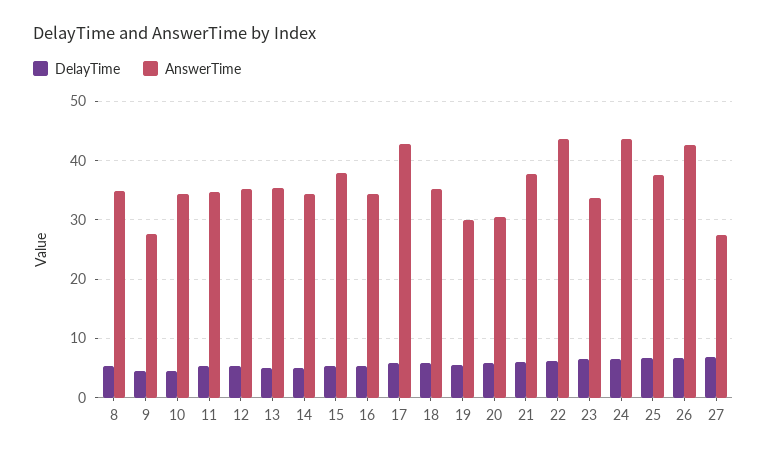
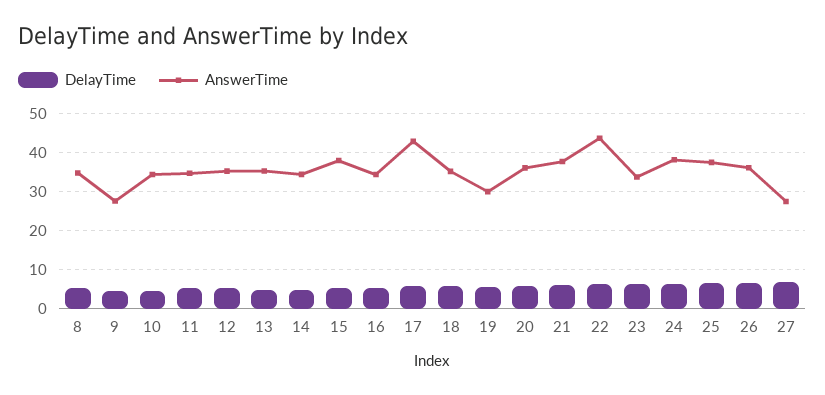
  {
    "DelayTime": {
      "8": 6,
      "9": 4,
      "10": 4,
      "11": 6,
      "12": 6,
      "13": 4,
      "14": 4,
      "15": 6,
      "16": 6,
      "17": 6,
      "18": 6,
      "19": 6,
      "20": 6,
      "21": 6,
      "22": 6,
      "23": 6,
      "24": 6,
      "25": 6,
      "26": 6,
      "27": 6
    },
    "AnswerTime": {
      "8": 34,
      "9": 28,
      "10": 34,
      "11": 34,
      "12": 36,
      "13": 36,
      "14": 34,
      "15": 38,
      "16": 34,
      "17": 42,
      "18": 36,
      "19": 30,
-     "20": 30,
+     "20": 36,
      "21": 38,
      "22": 44,
      "23": 34,
-     "24": 44,
+     "24": 38,
      "25": 38,
-     "26": 42,
+     "26": 36,
      "27": 28
    }
  }

